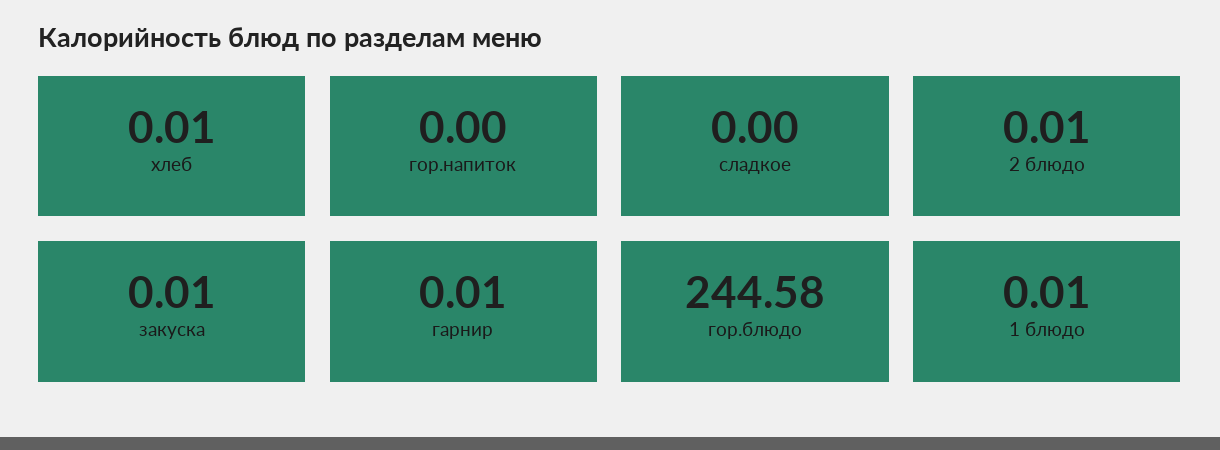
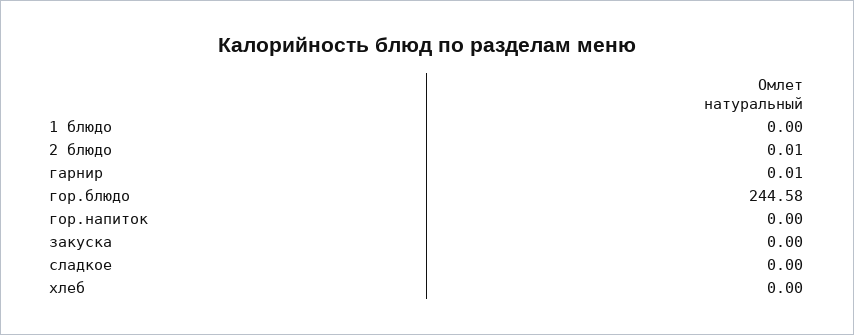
  {
-   "хлеб": 0.01,
+   "хлеб": 0,
    "гор.напиток": 0,
    "сладкое": 0,
    "2 блюдо": 0.01,
-   "закуска": 0.01,
+   "закуска": 0,
    "гарнир": 0.01,
    "гор.блюдо": 244.58,
-   "1 блюдо": 0.01
+   "1 блюдо": 0
  }

